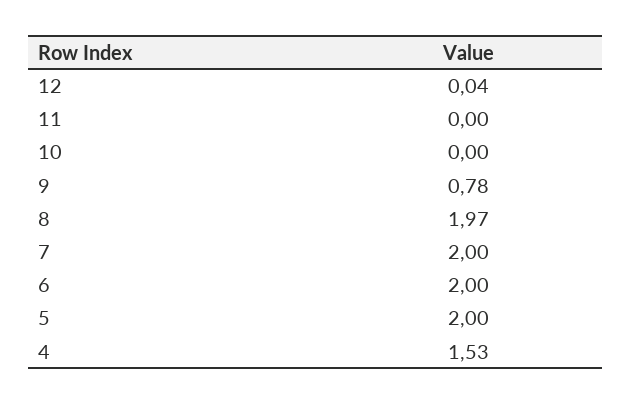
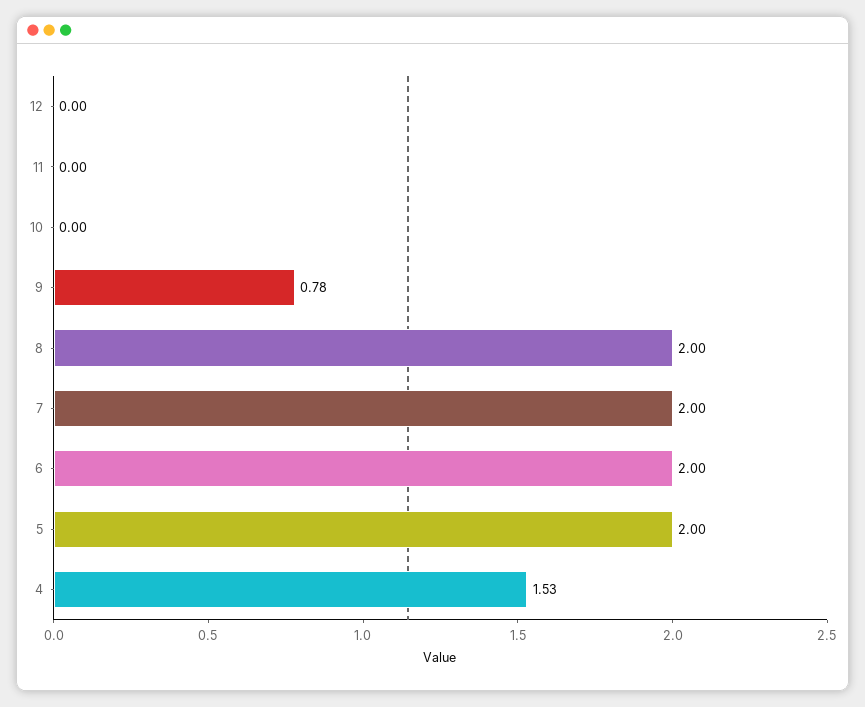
  {
-   "12": 0.04,
+   "12": 0,
    "11": 0,
    "10": 0,
    "9": 0.78,
-   "8": 1.97,
+   "8": 2,
    "7": 2,
    "6": 2,
    "5": 2,
    "4": 1.53
  }

